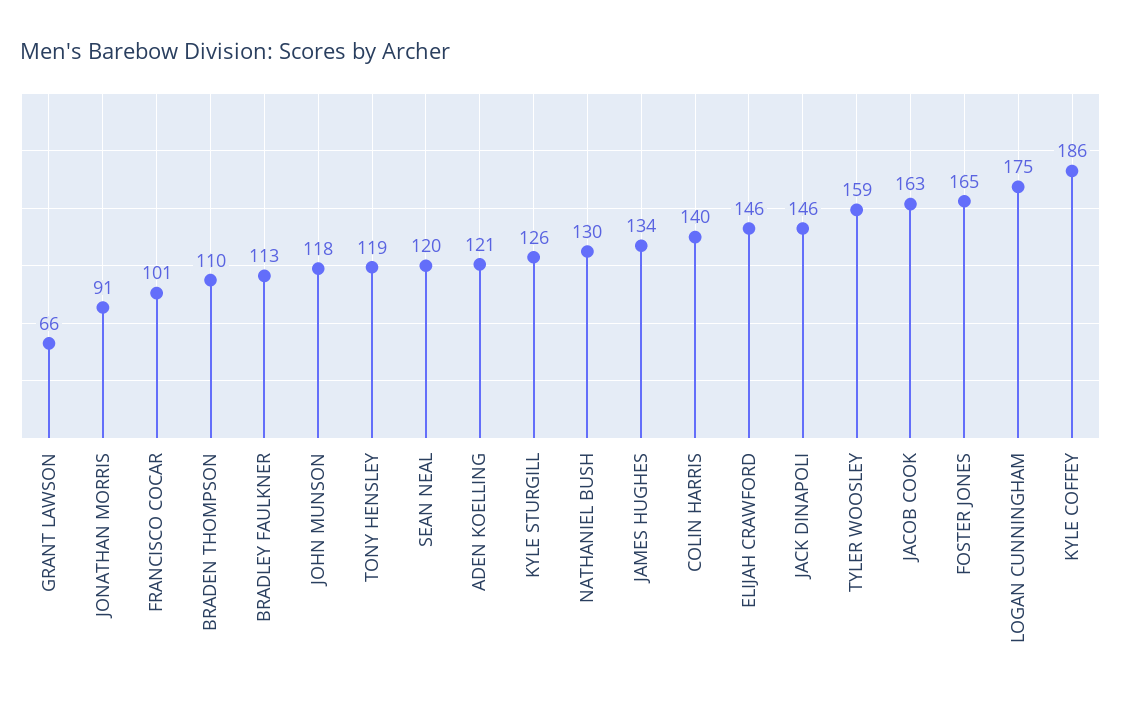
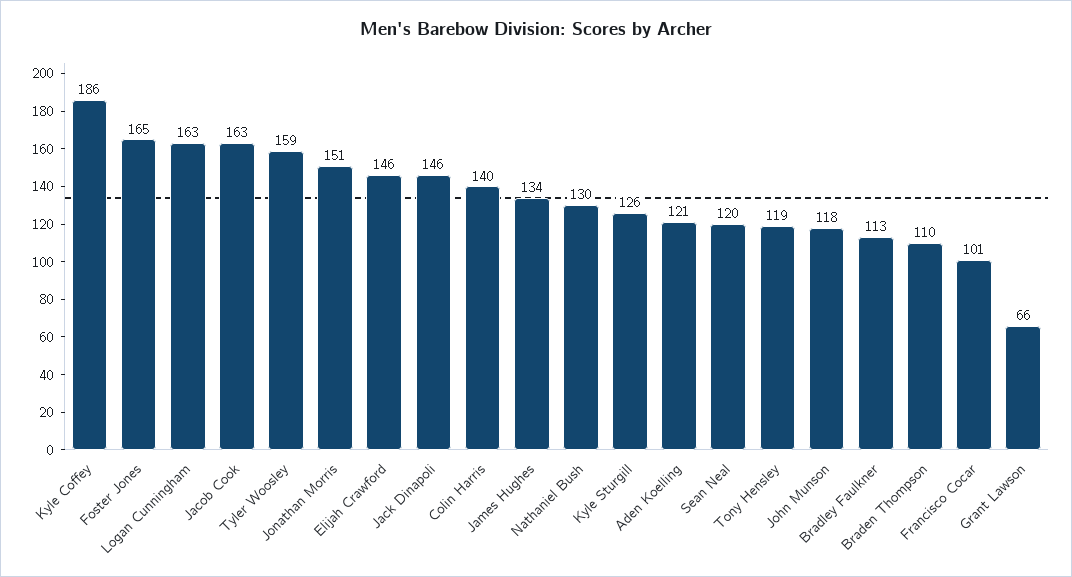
  {
    "GRANT LAWSON": 66,
-   "JONATHAN MORRIS": 91,
+   "JONATHAN MORRIS": 151,
    "FRANCISCO COCAR": 101,
    "BRADEN THOMPSON": 110,
    "BRADLEY FAULKNER": 113,
    "JOHN MUNSON": 118,
    "TONY HENSLEY": 119,
    "SEAN NEAL": 120,
    "ADEN KOELLING": 121,
    "KYLE STURGILL": 126,
    "NATHANIEL BUSH": 130,
    "JAMES HUGHES": 134,
    "COLIN HARRIS": 140,
    "ELIJAH CRAWFORD": 146,
    "JACK DINAPOLI": 146,
    "TYLER WOOSLEY": 159,
    "JACOB COOK": 163,
    "FOSTER JONES": 165,
-   "LOGAN CUNNINGHAM": 175,
+   "LOGAN CUNNINGHAM": 163,
    "KYLE COFFEY": 186
  }

